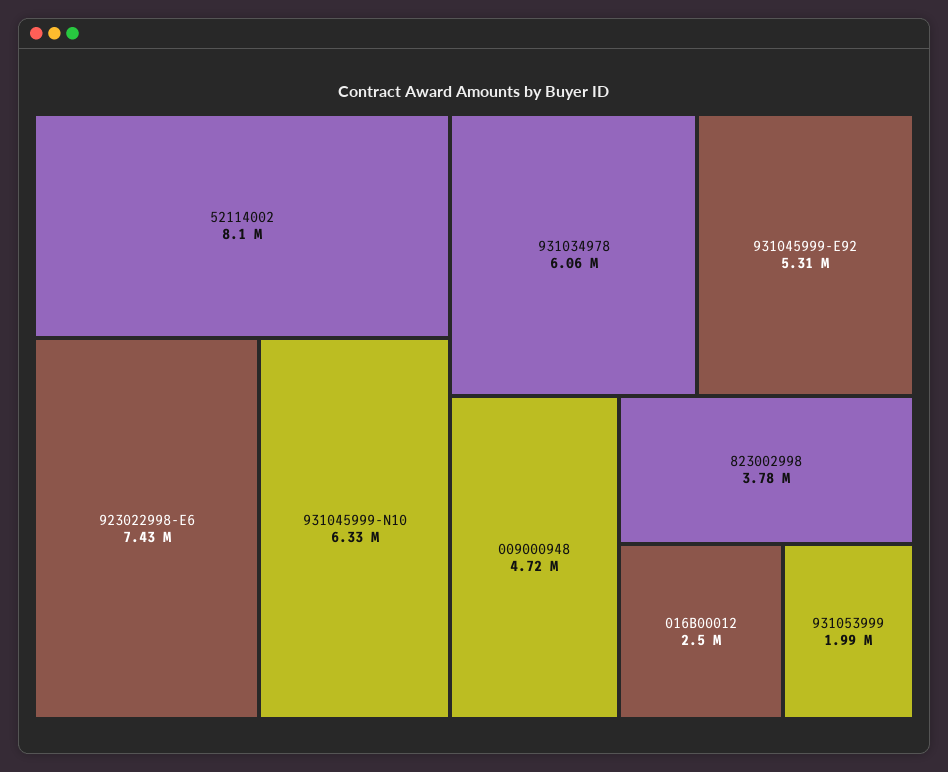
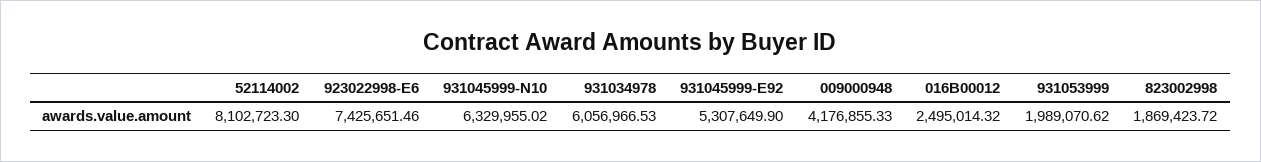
  {
    "52114002": 8102723.3,
    "923022998-E6": 7425651.46,
    "931045999-N10": 6329955.02,
    "931034978": 6056966.53,
    "931045999-E92": 5307649.9,
-   "009000948": 4720000,
+   "009000948": 4176855.33,
-   "823002998": 3780000,
+   "823002998": 1869423.72,
    "016B00012": 2495014.32,
    "931053999": 1989070.62
  }

